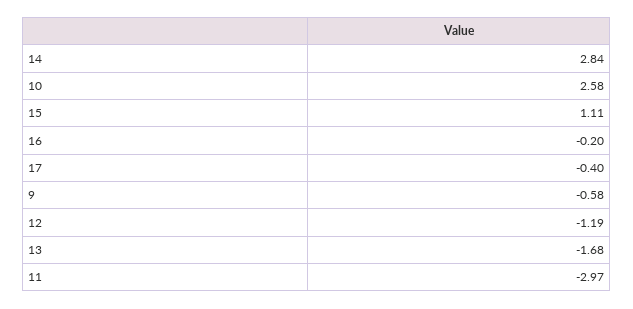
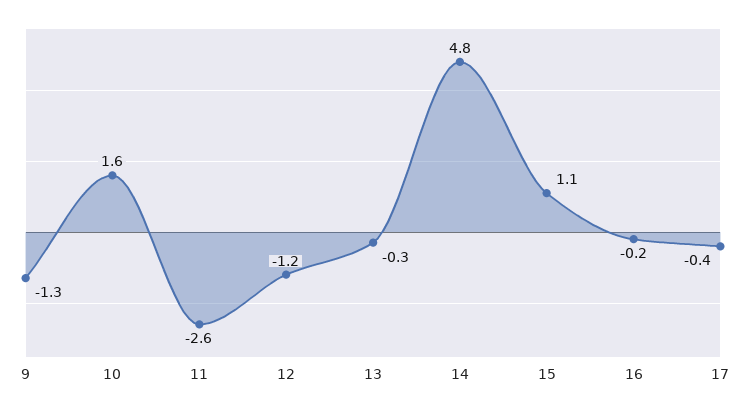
  {
-   "14": 2.84,
+   "14": 4.8,
-   "10": 2.58,
+   "10": 1.6,
    "15": 1.11,
    "16": -0.2,
    "17": -0.4,
-   "9": -0.58,
+   "9": -1.3,
    "12": -1.19,
-   "13": -1.68,
+   "13": -0.3,
-   "11": -2.97
+   "11": -2.6
  }

